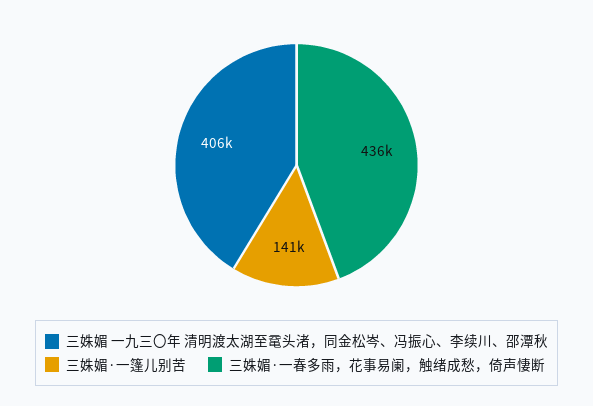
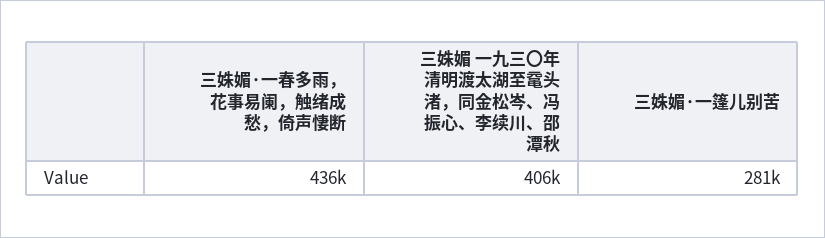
  {
    "三姝媚 一九三〇年 清明渡太湖至鼋头渚，同金松岑、冯振心、李续川、邵潭秋": 406000,
-   "三姝媚·一篷儿别苦": 141000,
+   "三姝媚·一篷儿别苦": 281000,
    "三姝媚·一春多雨，花事易阑，触绪成愁，倚声悽断": 436000
  }

